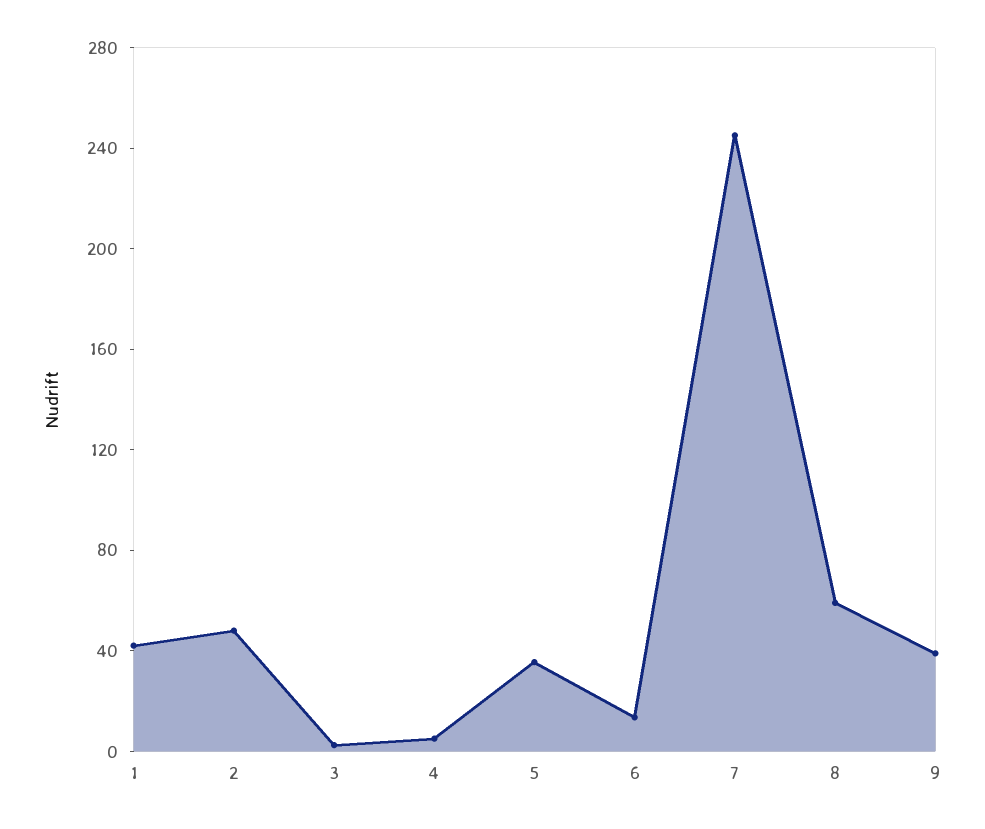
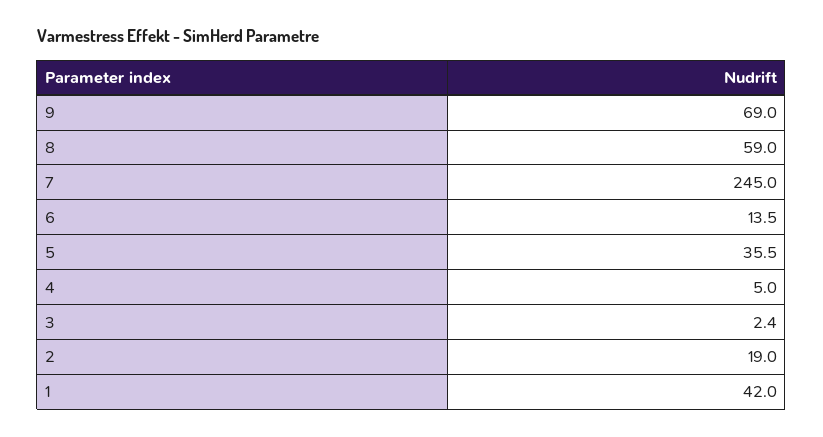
  {
    "1": 42,
-   "2": 50,
+   "2": 19,
    "3": 2.4,
    "4": 5,
    "5": 35.5,
    "6": 13.5,
    "7": 245,
    "8": 59,
-   "9": 40
+   "9": 69
  }

